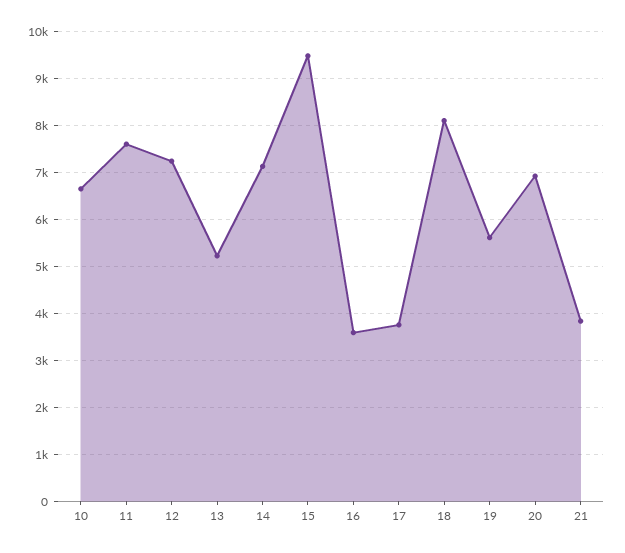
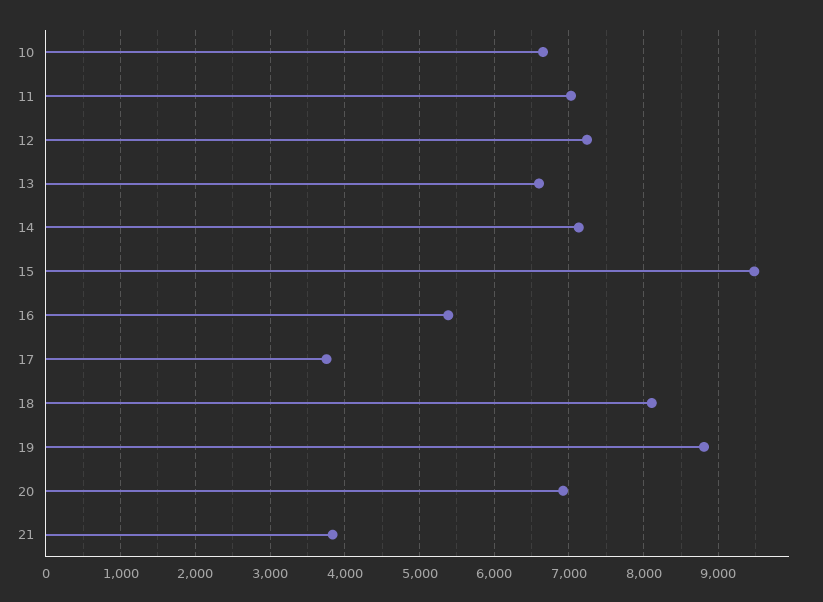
  {
    "10": 6700,
-   "11": 7600,
+   "11": 7000,
    "12": 7200,
-   "13": 5200,
+   "13": 6600,
    "14": 7100,
    "15": 9500,
-   "16": 3600,
+   "16": 5400,
    "17": 3800,
    "18": 8100,
-   "19": 5600,
+   "19": 8800,
    "20": 6900,
    "21": 3800
  }

